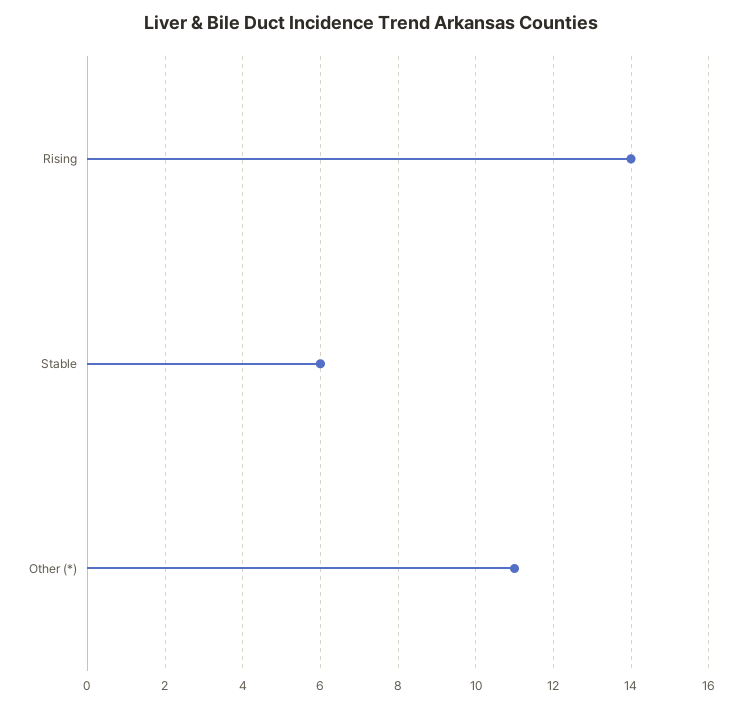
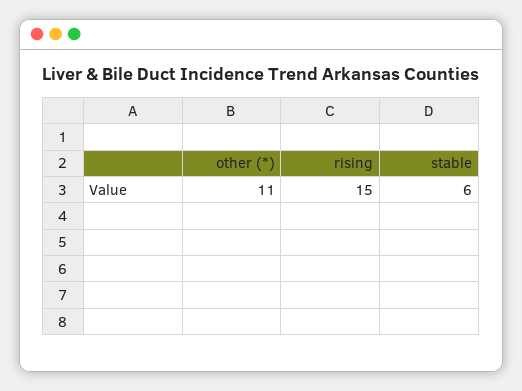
  {
-   "Rising": 14,
+   "Rising": 15,
    "Stable": 6,
    "Other (*)": 11
  }

